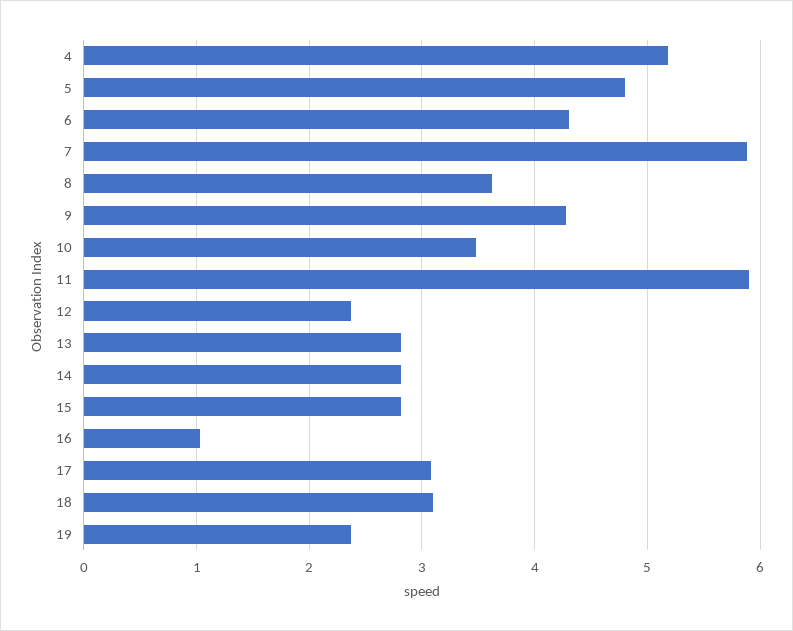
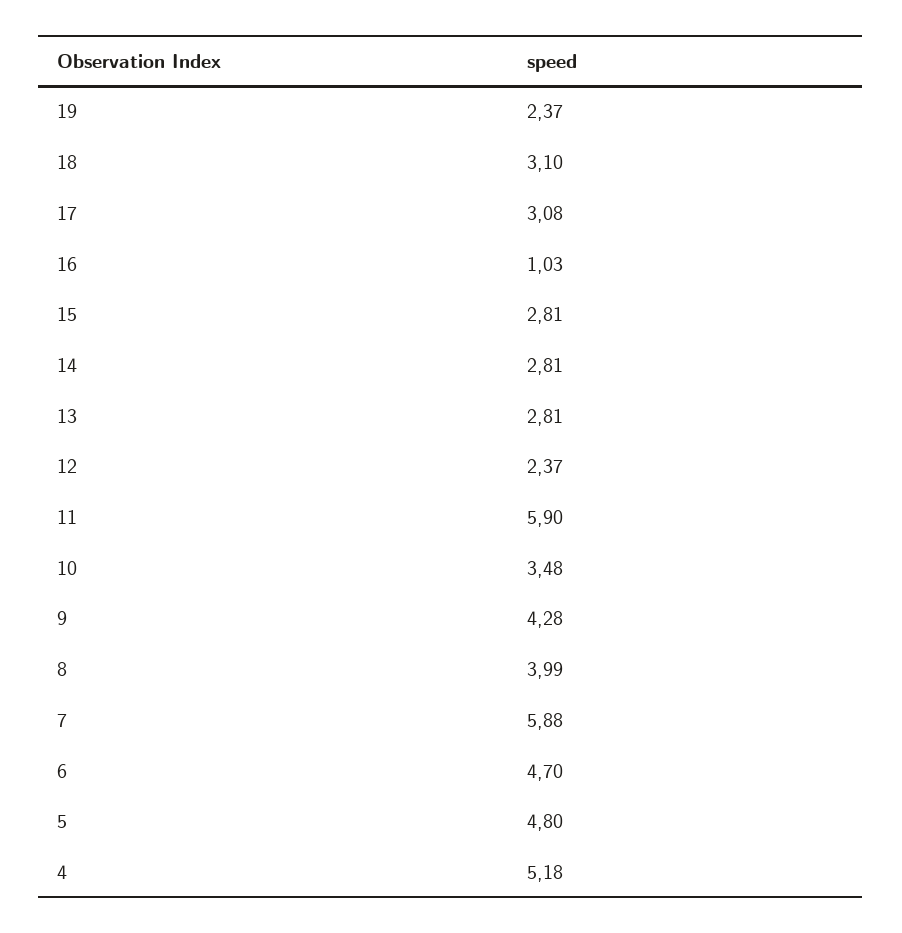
  {
    "4": 5.18,
    "5": 4.8,
-   "6": 4.3,
+   "6": 4.7,
    "7": 5.88,
-   "8": 3.6,
+   "8": 3.99,
    "9": 4.28,
    "10": 3.48,
    "11": 5.9,
    "12": 2.37,
    "13": 2.81,
    "14": 2.81,
    "15": 2.81,
    "16": 1.03,
    "17": 3.08,
    "18": 3.1,
    "19": 2.37
  }

